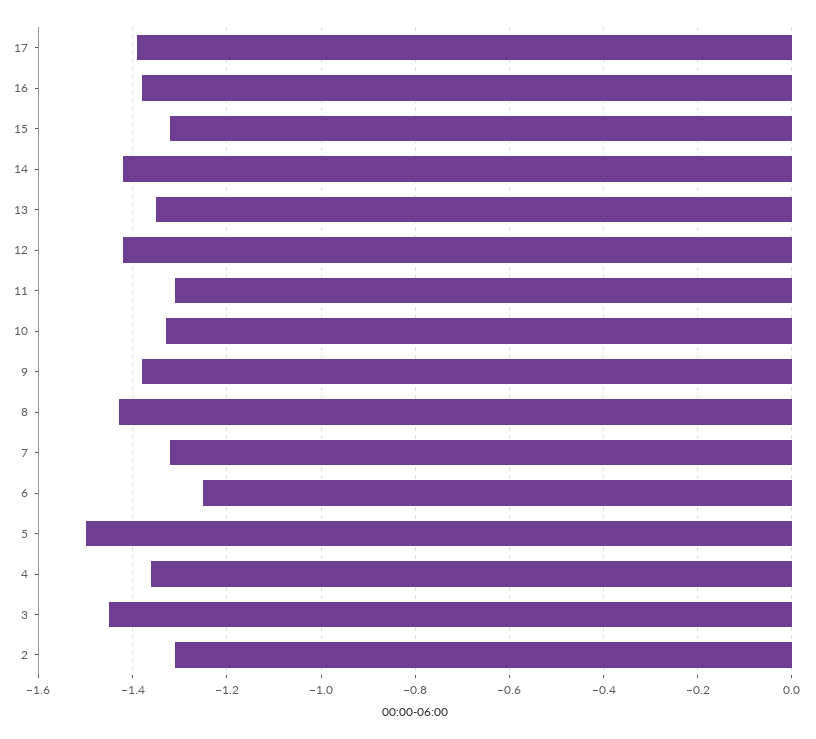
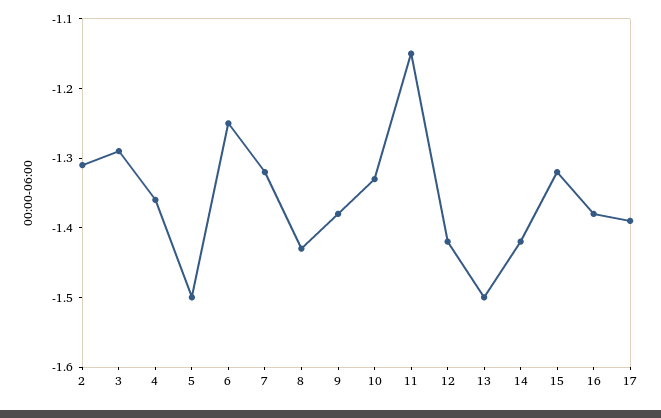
  {
    "17": -1.4,
    "16": -1.4,
    "15": -1.3,
    "14": -1.4,
-   "13": -1.35,
+   "13": -1.5,
    "12": -1.4,
-   "11": -1.3,
+   "11": -1.15,
    "10": -1.35,
    "9": -1.4,
    "8": -1.45,
    "7": -1.3,
    "6": -1.25,
    "5": -1.5,
    "4": -1.35,
-   "3": -1.45,
+   "3": -1.3,
    "2": -1.3
  }

